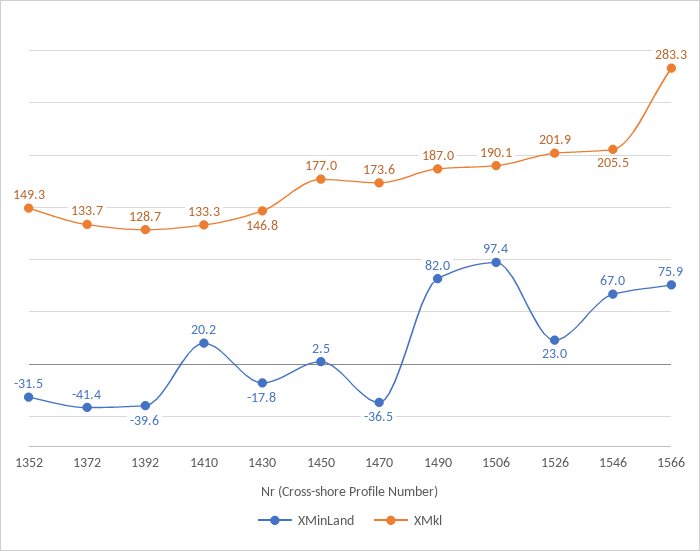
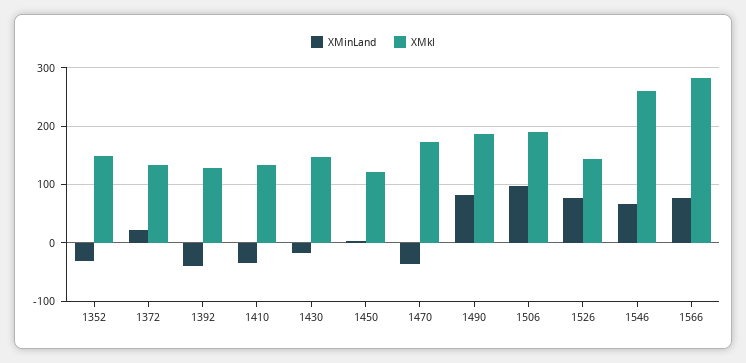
  {
    "XMinLand": {
      "1352": -31.5,
-     "1372": -41.4,
+     "1372": 20,
      "1392": -39.6,
-     "1410": 20.2,
+     "1410": -40,
      "1430": -17.8,
      "1450": 2.5,
      "1470": -36.5,
      "1490": 82,
      "1506": 97.4,
-     "1526": 23,
+     "1526": 80,
      "1546": 67,
      "1566": 75.9
    },
    "XMkl": {
      "1352": 149.3,
      "1372": 133.7,
      "1392": 128.7,
      "1410": 133.3,
      "1430": 146.8,
-     "1450": 177,
+     "1450": 120,
      "1470": 173.6,
      "1490": 187,
      "1506": 190.1,
-     "1526": 201.9,
+     "1526": 140,
-     "1546": 205.5,
+     "1546": 260,
      "1566": 283.3
    }
  }

